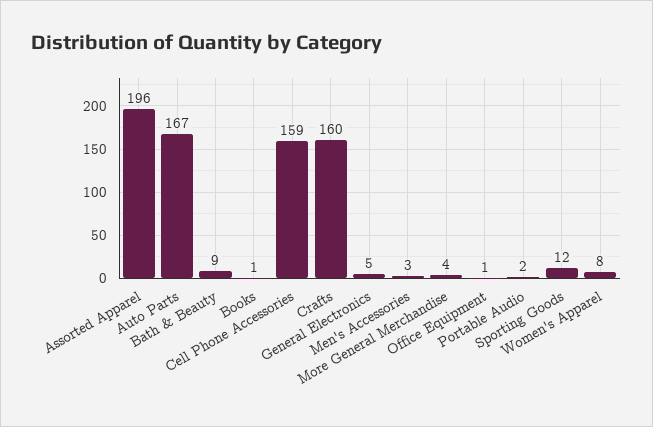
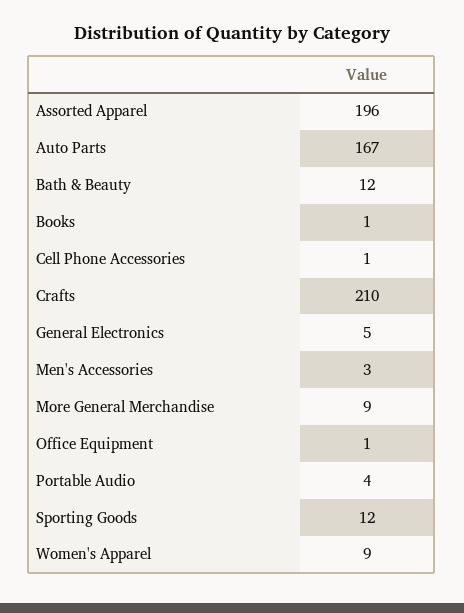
  {
    "Assorted Apparel": 196,
    "Auto Parts": 167,
-   "Bath & Beauty": 9,
+   "Bath & Beauty": 12,
    "Books": 1,
-   "Cell Phone Accessories": 159,
+   "Cell Phone Accessories": 1,
-   "Crafts": 160,
+   "Crafts": 210,
    "General Electronics": 5,
    "Men's Accessories": 3,
-   "More General Merchandise": 4,
+   "More General Merchandise": 9,
    "Office Equipment": 1,
-   "Portable Audio": 2,
+   "Portable Audio": 4,
    "Sporting Goods": 12,
-   "Women's Apparel": 8
+   "Women's Apparel": 9
  }

